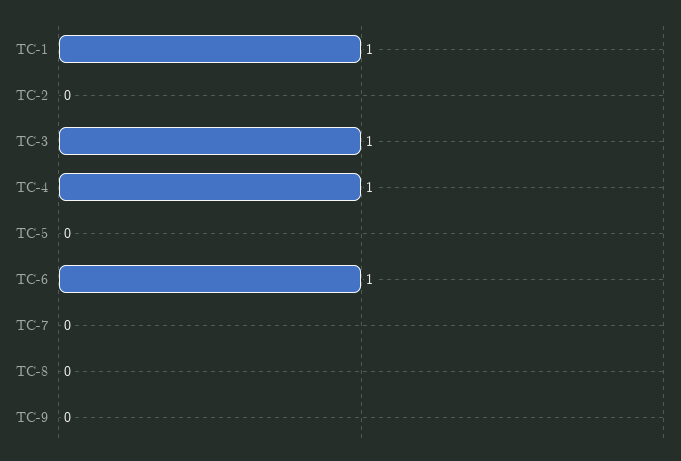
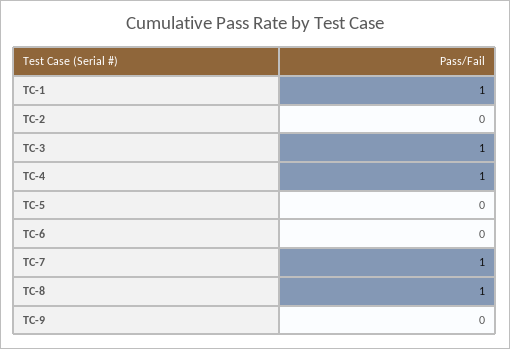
  {
    "TC-1": 1,
    "TC-2": 0,
    "TC-3": 1,
    "TC-4": 1,
    "TC-5": 0,
-   "TC-6": 1,
+   "TC-6": 0,
-   "TC-7": 0,
+   "TC-7": 1,
-   "TC-8": 0,
+   "TC-8": 1,
    "TC-9": 0
  }

